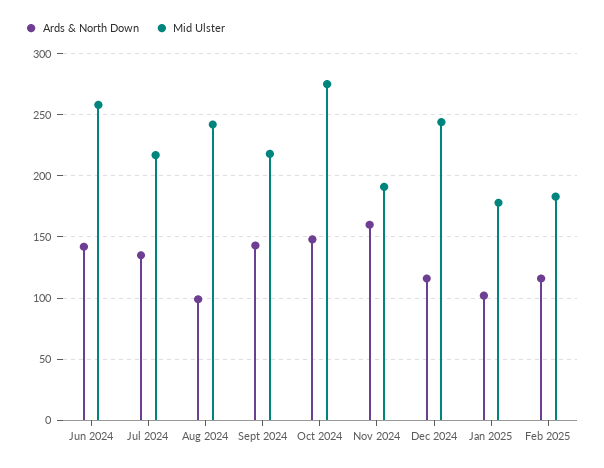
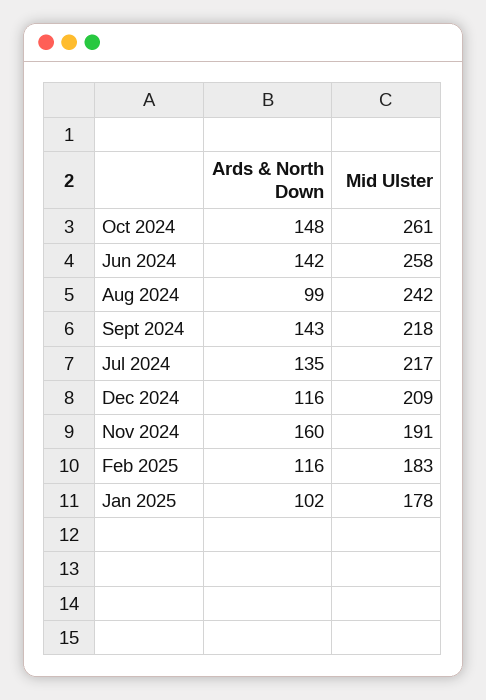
  {
    "Ards & North Down": {
      "Jun 2024": 142,
      "Jul 2024": 135,
      "Aug 2024": 99,
      "Sept 2024": 143,
      "Oct 2024": 148,
      "Nov 2024": 160,
      "Dec 2024": 116,
      "Jan 2025": 102,
      "Feb 2025": 116
    },
    "Mid Ulster": {
      "Jun 2024": 258,
      "Jul 2024": 217,
      "Aug 2024": 242,
      "Sept 2024": 218,
-     "Oct 2024": 275,
+     "Oct 2024": 261,
      "Nov 2024": 191,
-     "Dec 2024": 245,
+     "Dec 2024": 209,
      "Jan 2025": 178,
      "Feb 2025": 183
    }
  }

